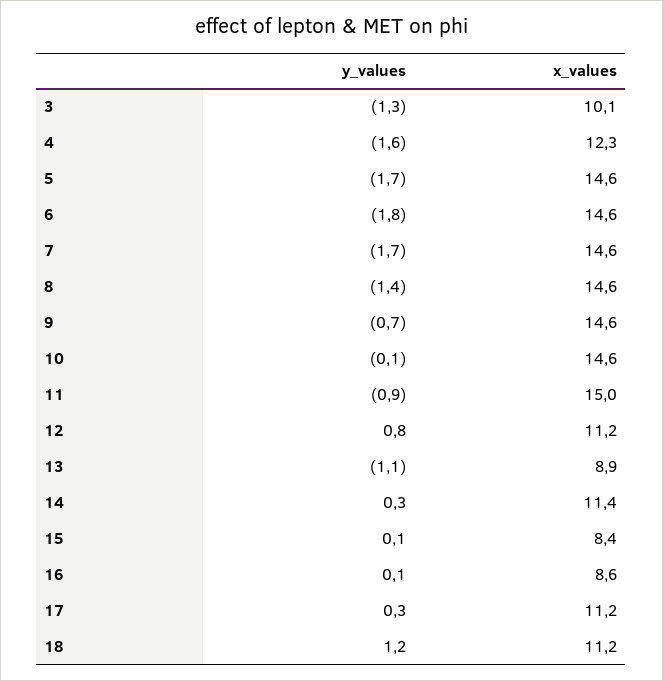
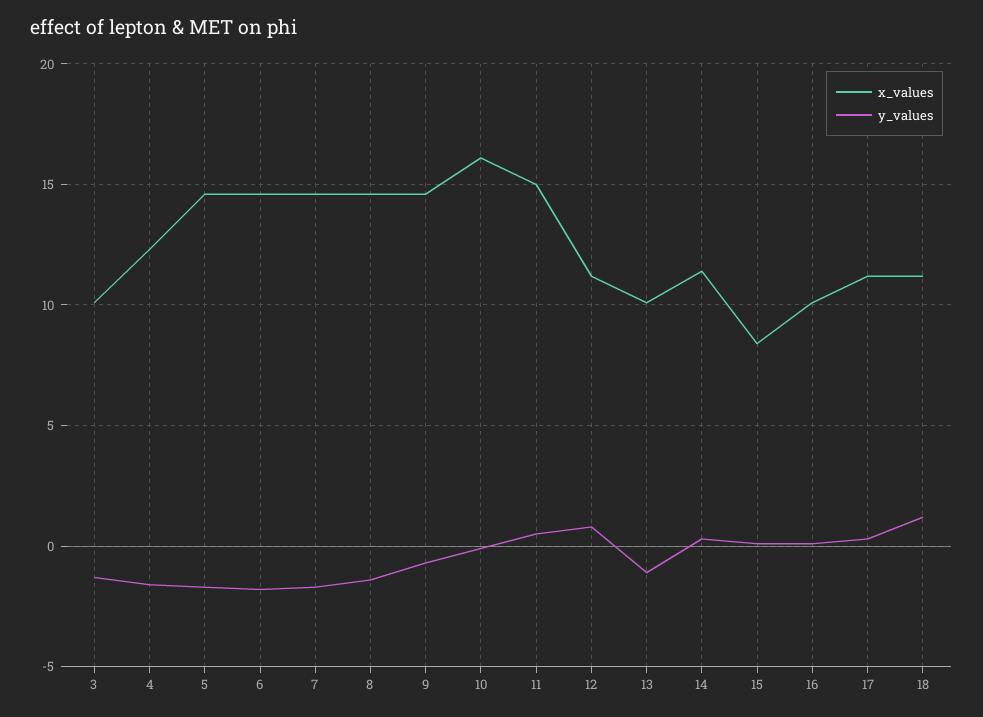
  {
    "y_values": {
      "3": -1.3,
      "4": -1.6,
      "5": -1.7,
      "6": -1.8,
      "7": -1.7,
      "8": -1.4,
      "9": -0.7,
      "10": -0.1,
-     "11": -0.9,
+     "11": 0.5,
      "12": 0.8,
      "13": -1.1,
      "14": 0.3,
      "15": 0.1,
      "16": 0.1,
      "17": 0.3,
      "18": 1.2
    },
    "x_values": {
      "3": 10.1,
      "4": 12.3,
      "5": 14.6,
      "6": 14.6,
      "7": 14.6,
      "8": 14.6,
      "9": 14.6,
-     "10": 14.6,
+     "10": 16,
      "11": 15,
      "12": 11.2,
-     "13": 8.9,
+     "13": 10,
      "14": 11.4,
      "15": 8.4,
-     "16": 8.6,
+     "16": 10,
      "17": 11.2,
      "18": 11.2
    }
  }

